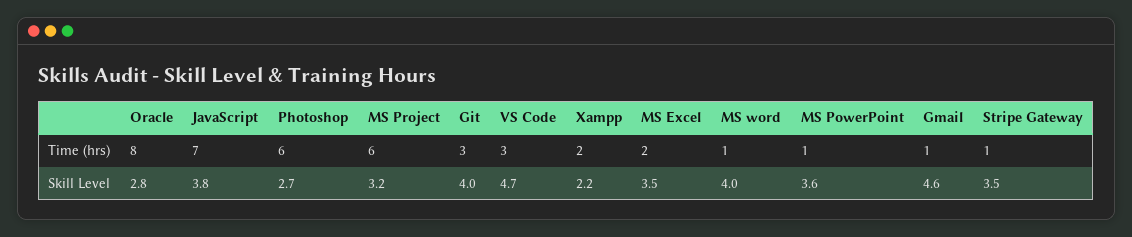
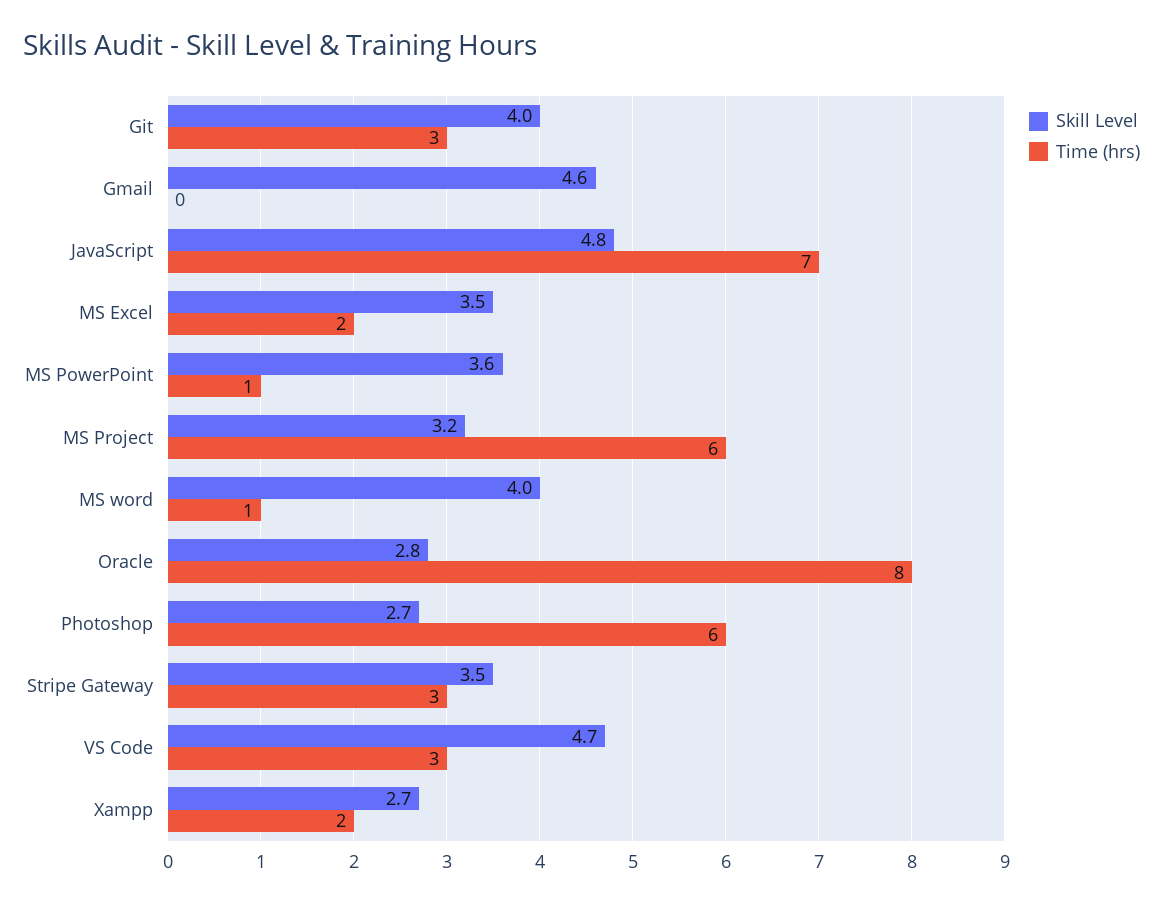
  {
    "Time (hrs)": {
      "Oracle": 8,
      "JavaScript": 7,
      "Photoshop": 6,
      "MS Project": 6,
      "Git": 3,
      "VS Code": 3,
      "Xampp": 2,
      "MS Excel": 2,
      "MS word": 1,
      "MS PowerPoint": 1,
-     "Gmail": 1,
+     "Gmail": 0,
-     "Stripe Gateway": 1
+     "Stripe Gateway": 3
    },
    "Skill Level": {
      "Oracle": 2.8,
-     "JavaScript": 3.8,
+     "JavaScript": 4.8,
      "Photoshop": 2.7,
      "MS Project": 3.2,
      "Git": 4,
      "VS Code": 4.7,
-     "Xampp": 2.2,
+     "Xampp": 2.7,
      "MS Excel": 3.5,
      "MS word": 4,
      "MS PowerPoint": 3.6,
      "Gmail": 4.6,
      "Stripe Gateway": 3.5
    }
  }

